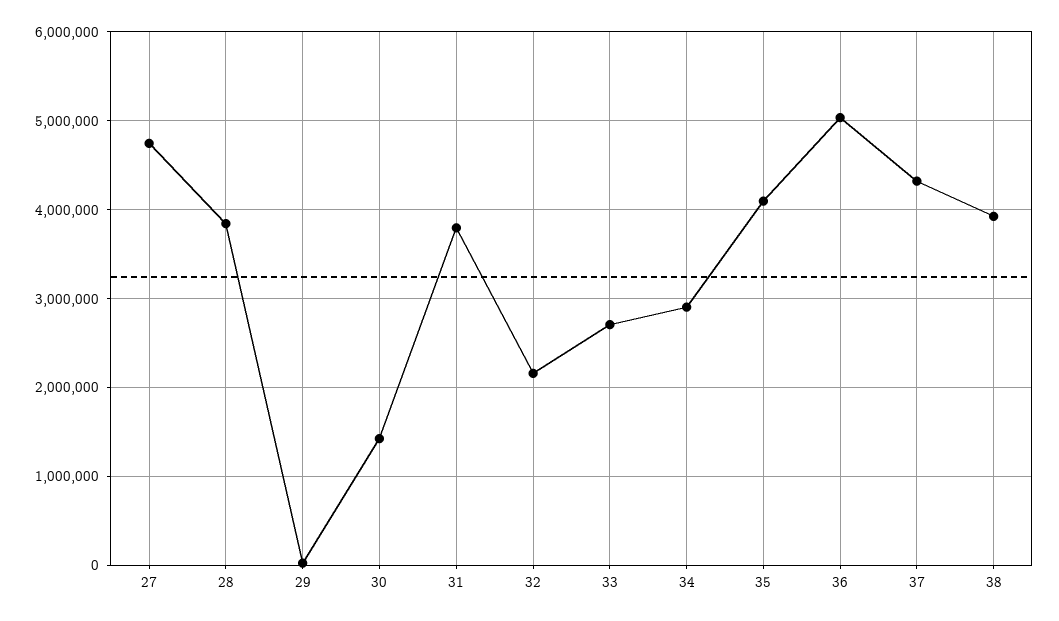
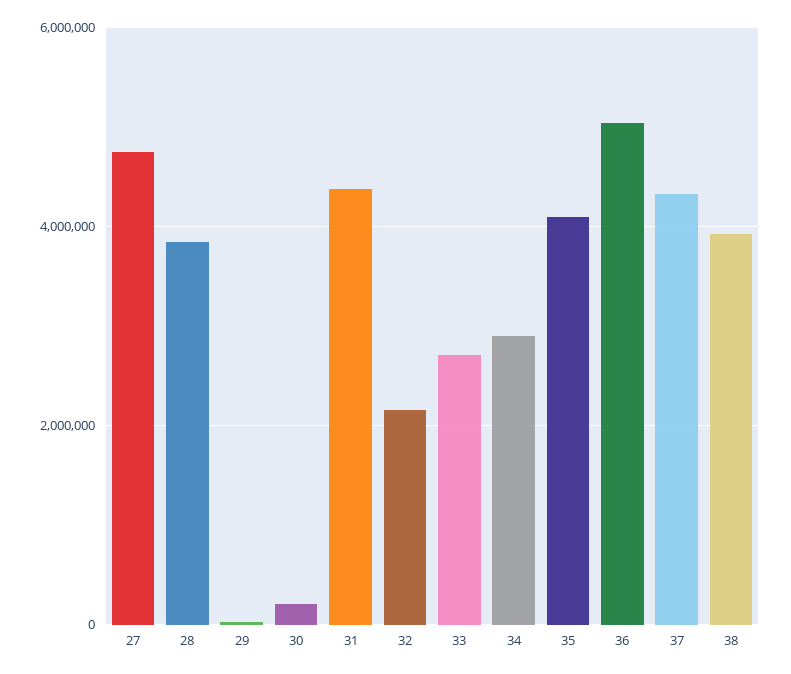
  {
    "27": 4700000,
    "28": 3800000,
    "29": 0,
-   "30": 1400000,
+   "30": 200000,
-   "31": 3800000,
+   "31": 4400000,
    "32": 2200000,
    "33": 2700000,
    "34": 2900000,
    "35": 4100000,
    "36": 5000000,
    "37": 4300000,
    "38": 3900000
  }

